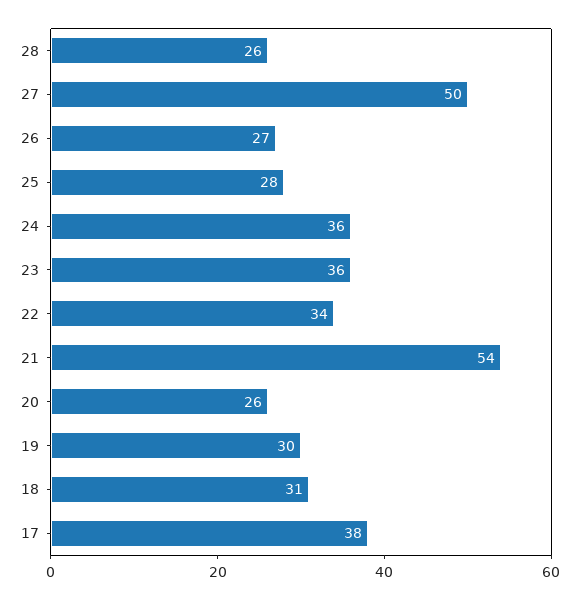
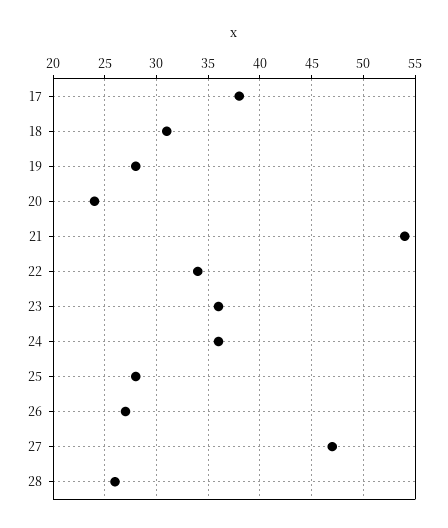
  {
    "28": 26,
-   "27": 50,
+   "27": 47,
    "26": 27,
    "25": 28,
    "24": 36,
    "23": 36,
    "22": 34,
    "21": 54,
-   "20": 26,
+   "20": 24,
-   "19": 30,
+   "19": 28,
    "18": 31,
    "17": 38
  }

